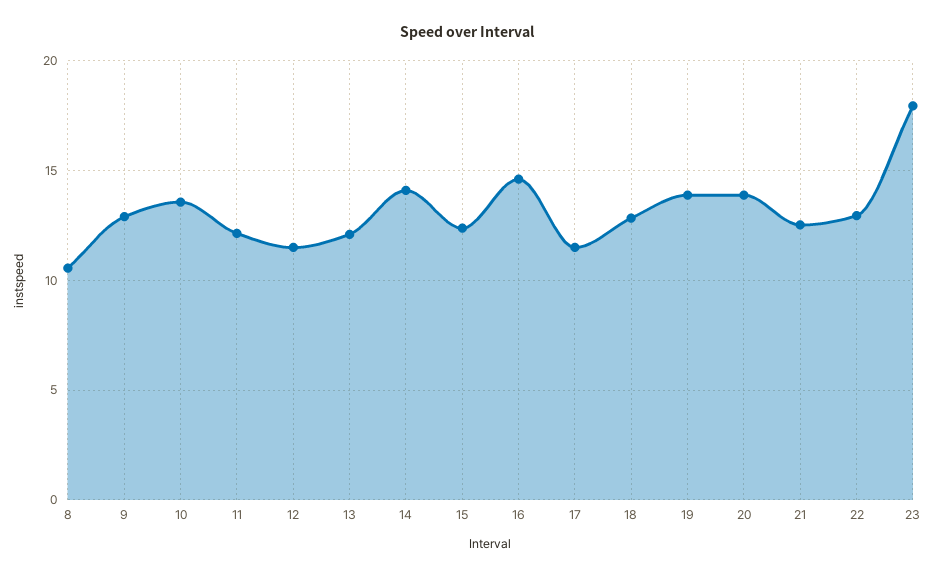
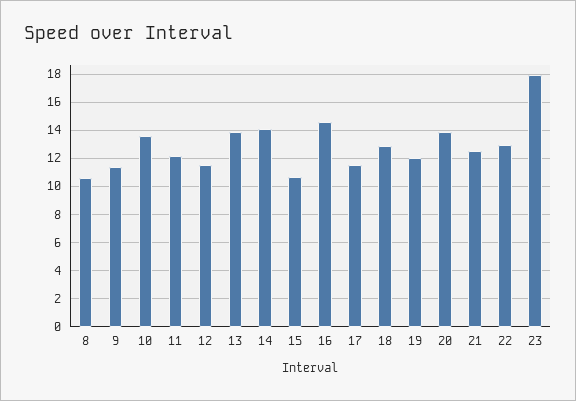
  {
    "8": 10.5,
-   "9": 13,
+   "9": 11.5,
    "10": 13.5,
    "11": 12,
    "12": 11.5,
-   "13": 12,
+   "13": 14,
    "14": 14,
-   "15": 12.5,
+   "15": 10.5,
    "16": 14.5,
    "17": 11.5,
    "18": 13,
-   "19": 14,
+   "19": 12,
    "20": 14,
    "21": 12.5,
    "22": 13,
    "23": 18
  }

